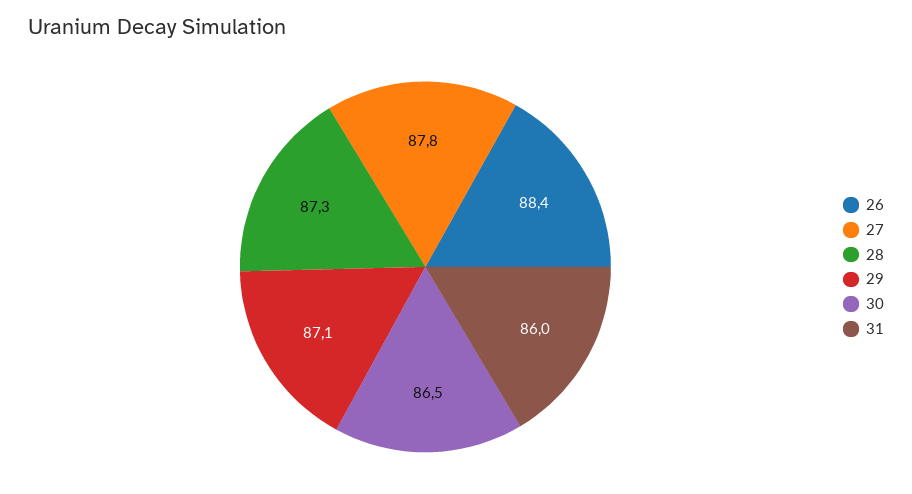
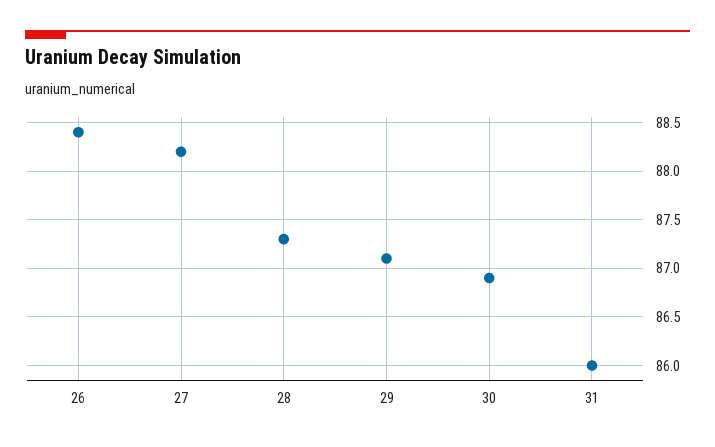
  {
    "26": 88.4,
-   "27": 87.8,
+   "27": 88.2,
    "28": 87.3,
    "29": 87.1,
-   "30": 86.5,
+   "30": 86.9,
    "31": 86
  }

